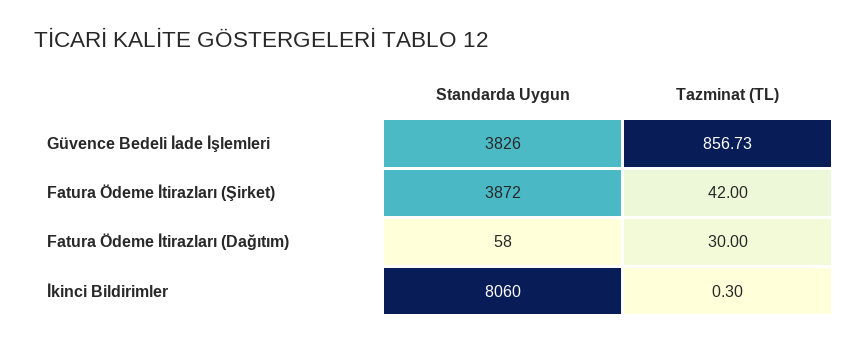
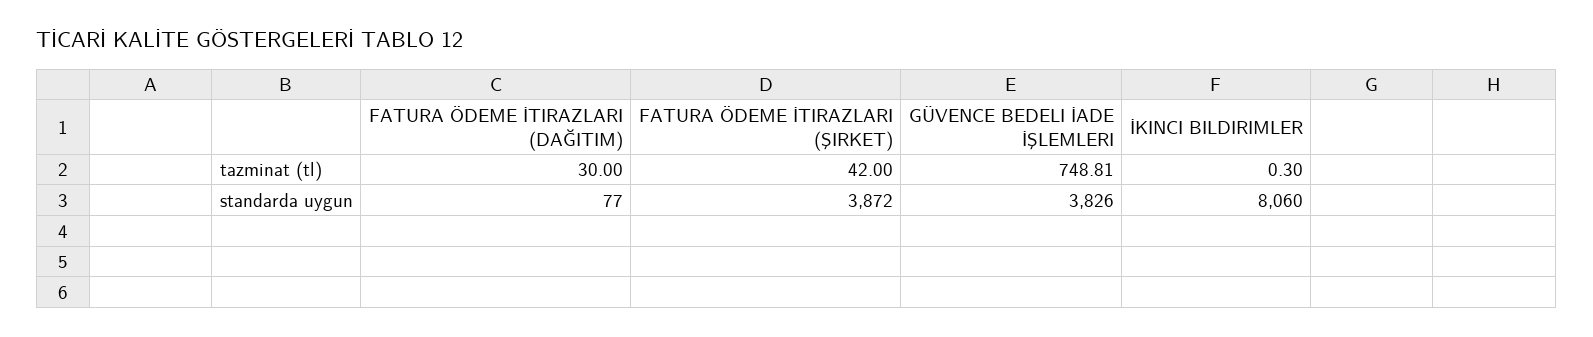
  {
    "Standarda Uygun": {
      "Güvence Bedeli İade İşlemleri": 3826,
      "Fatura Ödeme İtirazları (Şirket)": 3872,
-     "Fatura Ödeme İtirazları (Dağıtım)": 58,
+     "Fatura Ödeme İtirazları (Dağıtım)": 77,
      "İkinci Bildirimler": 8060
    },
    "Tazminat (TL)": {
-     "Güvence Bedeli İade İşlemleri": 856.73,
+     "Güvence Bedeli İade İşlemleri": 748.81,
      "Fatura Ödeme İtirazları (Şirket)": 42,
      "Fatura Ödeme İtirazları (Dağıtım)": 30,
      "İkinci Bildirimler": 0.3
    }
  }

